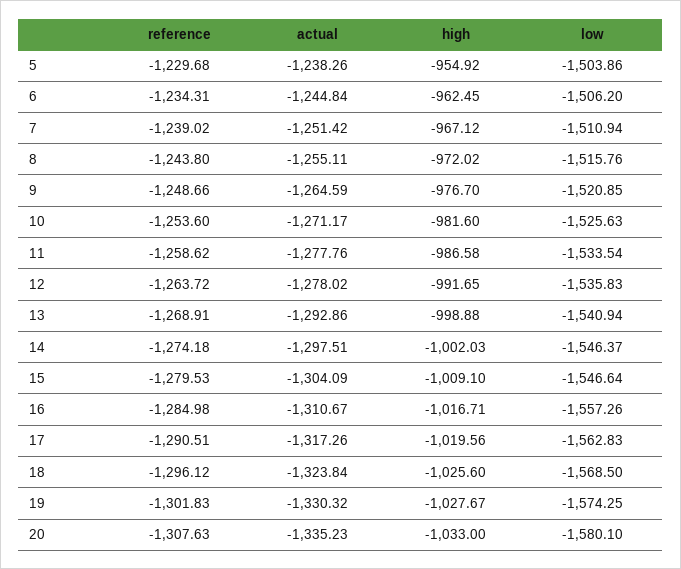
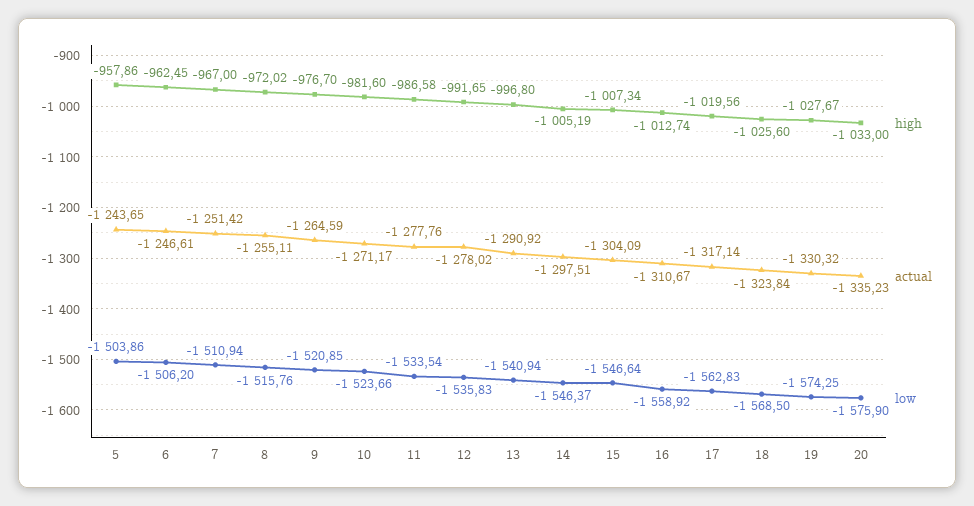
  {
-   "reference": {
-     "5": -1229.68,
-     "6": -1234.31,
-     "7": -1239.02,
-     "8": -1243.8,
-     "9": -1248.66,
-     "10": -1253.6,
-     "11": -1258.62,
-     "12": -1263.72,
-     "13": -1268.91,
-     "14": -1274.18,
-     "15": -1279.53,
-     "16": -1284.98,
-     "17": -1290.51,
-     "18": -1296.12,
-     "19": -1301.83,
-     "20": -1307.63
-   },
    "actual": {
-     "5": -1238.26,
+     "5": -1243.65,
-     "6": -1244.84,
+     "6": -1246.61,
      "7": -1251.42,
      "8": -1255.11,
      "9": -1264.59,
      "10": -1271.17,
      "11": -1277.76,
      "12": -1278.02,
-     "13": -1292.86,
+     "13": -1290.92,
      "14": -1297.51,
      "15": -1304.09,
      "16": -1310.67,
-     "17": -1317.26,
+     "17": -1317.14,
      "18": -1323.84,
      "19": -1330.32,
      "20": -1335.23
    },
    "high": {
-     "5": -954.92,
+     "5": -957.86,
      "6": -962.45,
-     "7": -967.12,
+     "7": -967,
      "8": -972.02,
      "9": -976.7,
      "10": -981.6,
      "11": -986.58,
      "12": -991.65,
-     "13": -998.88,
+     "13": -996.8,
-     "14": -1002.03,
+     "14": -1005.19,
-     "15": -1009.1,
+     "15": -1007.34,
-     "16": -1016.71,
+     "16": -1012.74,
      "17": -1019.56,
      "18": -1025.6,
      "19": -1027.67,
      "20": -1033
    },
    "low": {
      "5": -1503.86,
      "6": -1506.2,
      "7": -1510.94,
      "8": -1515.76,
      "9": -1520.85,
-     "10": -1525.63,
+     "10": -1523.66,
      "11": -1533.54,
      "12": -1535.83,
      "13": -1540.94,
      "14": -1546.37,
      "15": -1546.64,
-     "16": -1557.26,
+     "16": -1558.92,
      "17": -1562.83,
      "18": -1568.5,
      "19": -1574.25,
-     "20": -1580.1
+     "20": -1575.9
    }
  }

